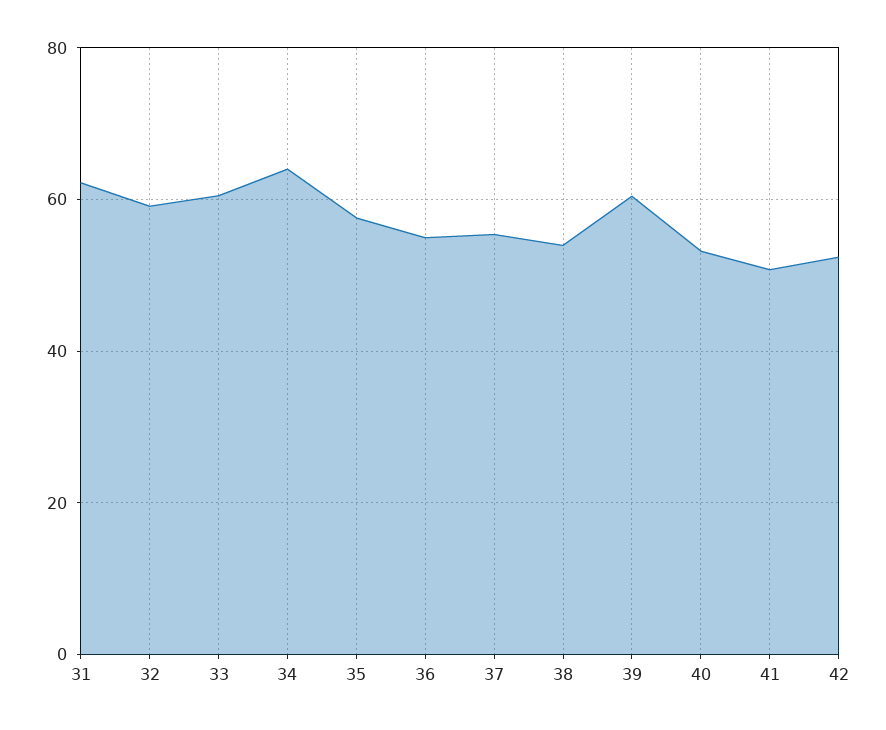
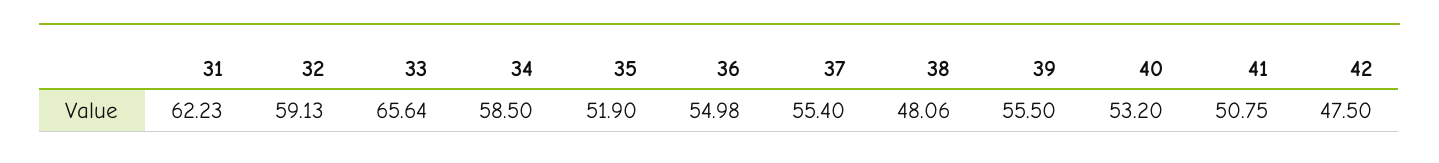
  {
    "31": 62.23,
    "32": 59.13,
-   "33": 60,
+   "33": 65.64,
-   "34": 64,
+   "34": 58.5,
-   "35": 58,
+   "35": 51.9,
    "36": 54.98,
    "37": 55.4,
-   "38": 54,
+   "38": 48.06,
-   "39": 60,
+   "39": 55.5,
    "40": 53.2,
    "41": 50.75,
-   "42": 52
+   "42": 47.5
  }

